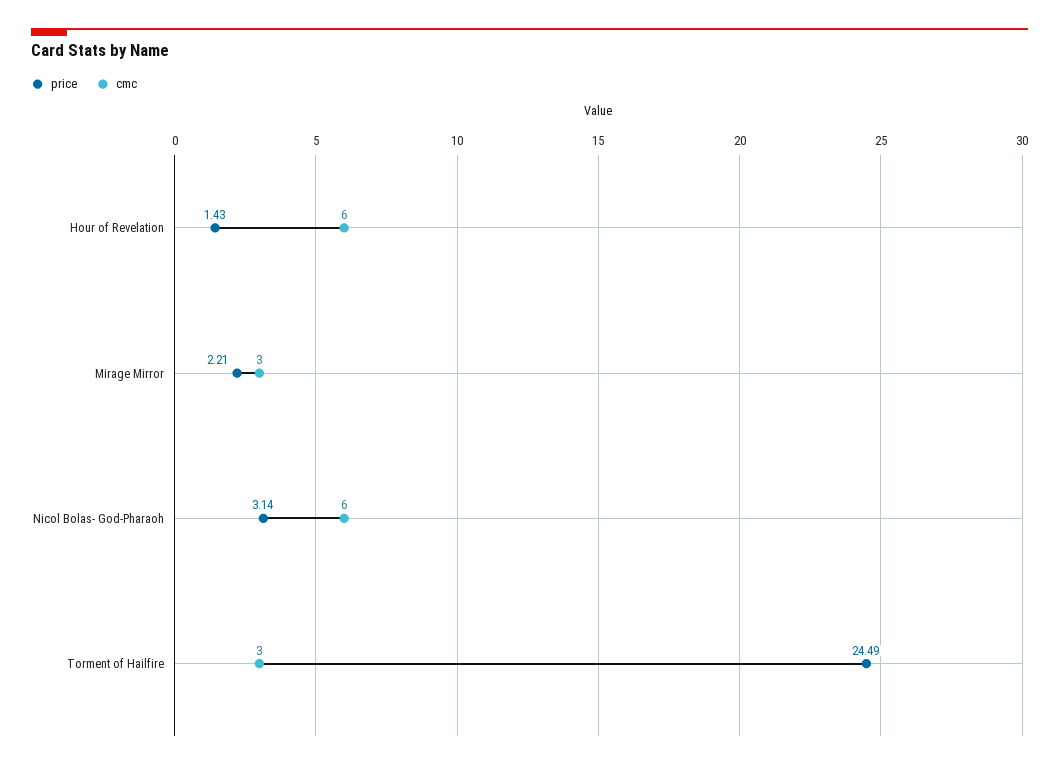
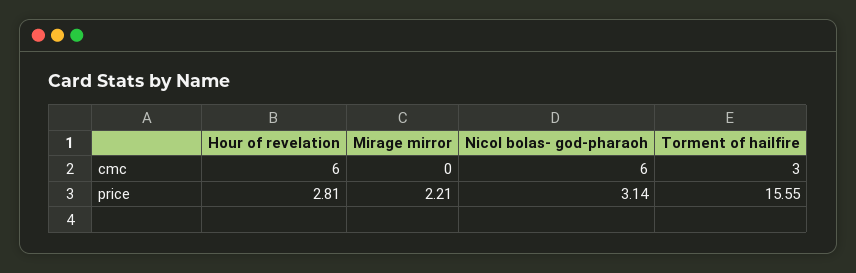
  {
    "price": {
-     "Hour of Revelation": 1.43,
+     "Hour of Revelation": 2.81,
      "Mirage Mirror": 2.21,
      "Nicol Bolas- God-Pharaoh": 3.14,
-     "Torment of Hailfire": 24.49
+     "Torment of Hailfire": 15.55
    },
    "cmc": {
      "Hour of Revelation": 6,
-     "Mirage Mirror": 3,
+     "Mirage Mirror": 0,
      "Nicol Bolas- God-Pharaoh": 6,
      "Torment of Hailfire": 3
    }
  }

